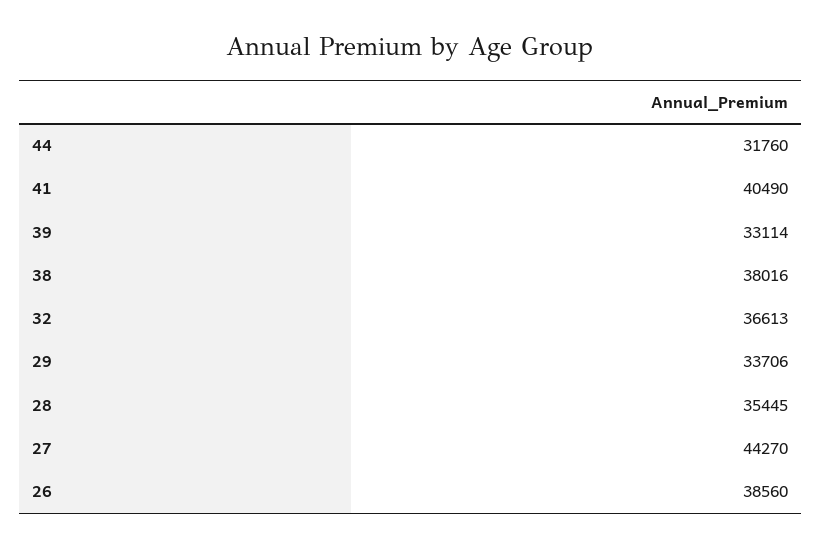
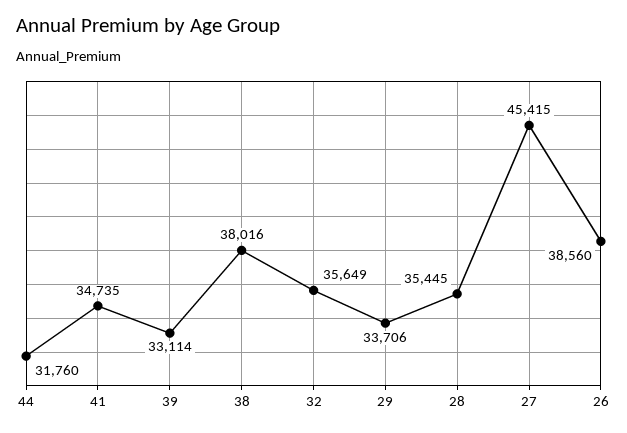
  {
    "44": 31760,
-   "41": 40490,
+   "41": 34735,
    "39": 33114,
    "38": 38016,
-   "32": 36613,
+   "32": 35649,
    "29": 33706,
    "28": 35445,
-   "27": 44270,
+   "27": 45415,
    "26": 38560
  }

